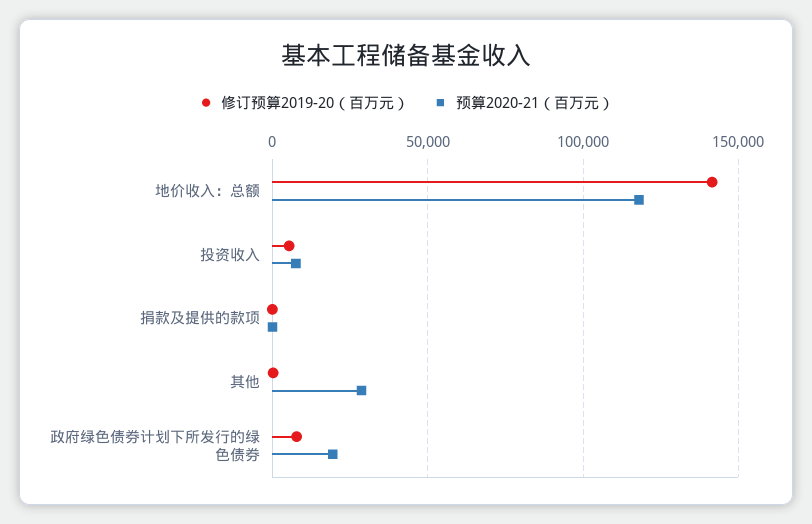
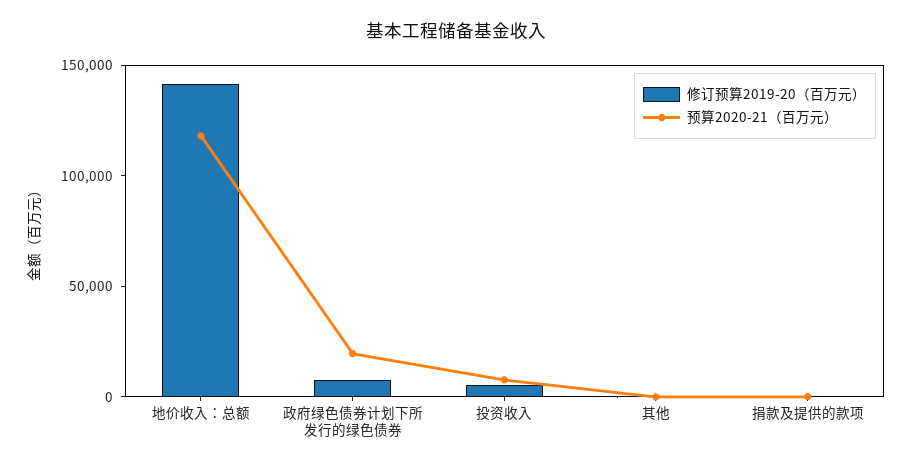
  {
    "修订预算2019-20（百万元）": {
      "地价收入：总额": 140000,
      "投资收入": 5000,
      "捐款及提供的款项": 0,
      "其他": 0,
      "政府绿色债券计划下所发行的绿色债券": 10000
    },
    "预算2020-21（百万元）": {
      "地价收入：总额": 120000,
      "投资收入": 10000,
      "捐款及提供的款项": 0,
-     "其他": 30000,
+     "其他": 0,
      "政府绿色债券计划下所发行的绿色债券": 20000
    }
  }

